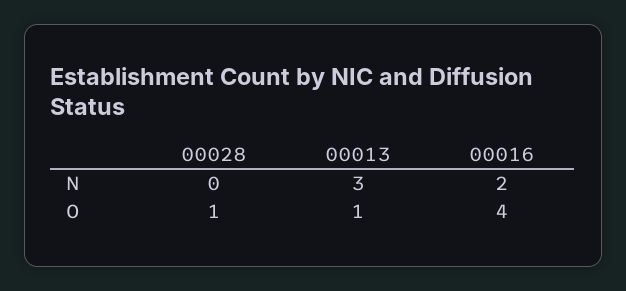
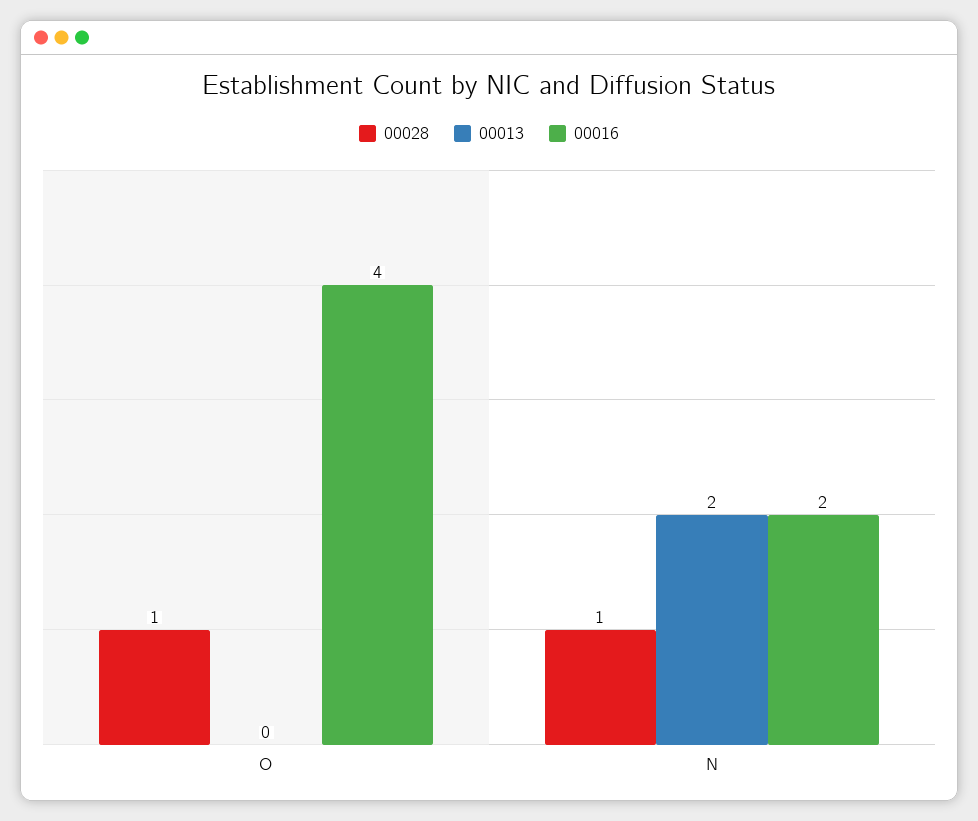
  {
    "00028": {
-     "N": 0,
+     "N": 1,
      "O": 1
    },
    "00013": {
-     "N": 3,
+     "N": 2,
-     "O": 1
+     "O": 0
    },
    "00016": {
      "N": 2,
      "O": 4
    }
  }

